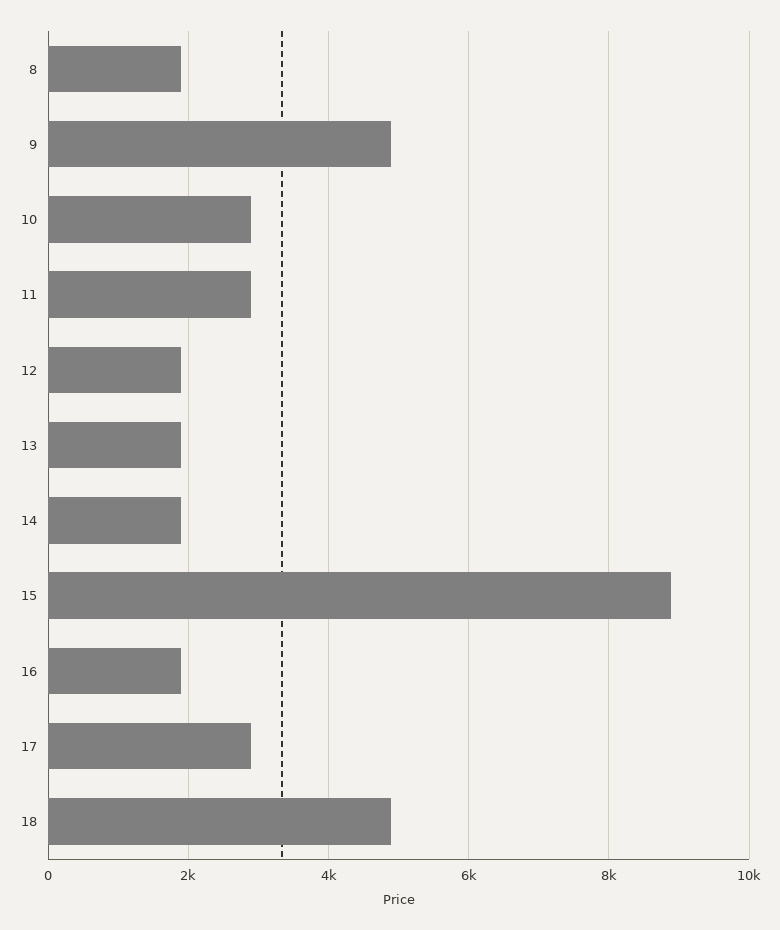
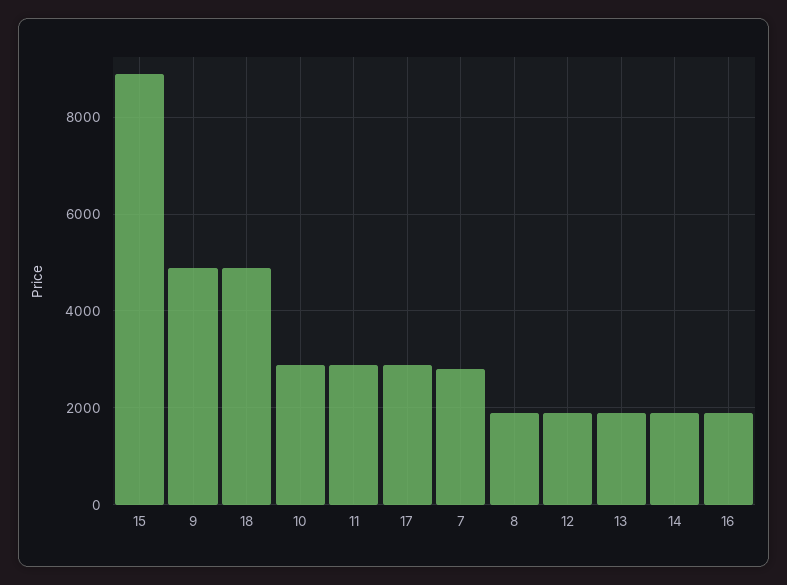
  {
    "8": 1800,
    "9": 4800,
    "10": 2800,
    "11": 2800,
    "12": 1800,
    "13": 1800,
    "14": 1800,
    "15": 8800,
    "16": 1800,
    "17": 2800,
-   "18": 4800
+   "18": 4800,
+   "7": 2800
  }

